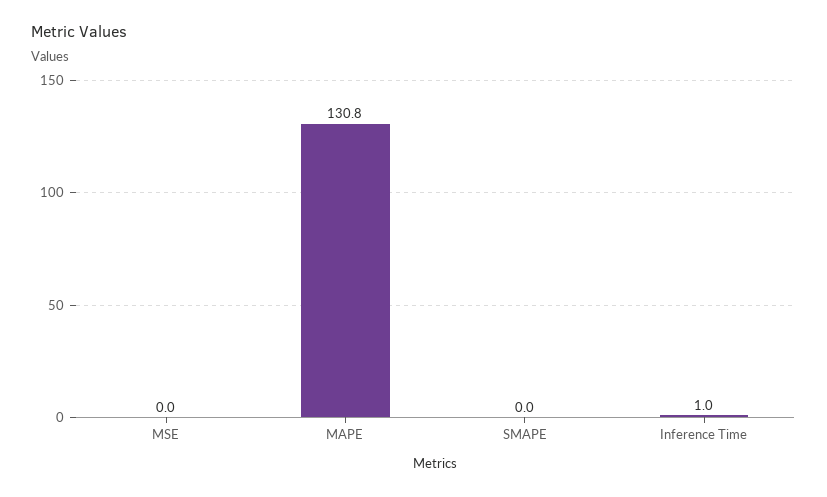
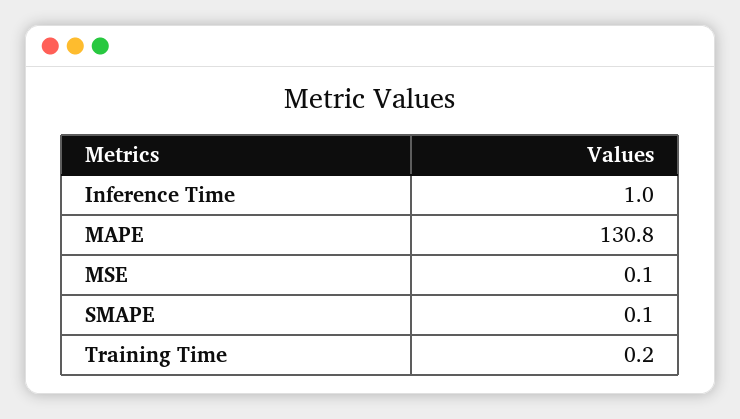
  {
-   "MSE": 0,
+   "MSE": 0.1,
    "MAPE": 130.8,
-   "SMAPE": 0,
+   "SMAPE": 0.1,
-   "Inference Time": 1
+   "Inference Time": 1,
+   "Training Time": 0.2
  }

